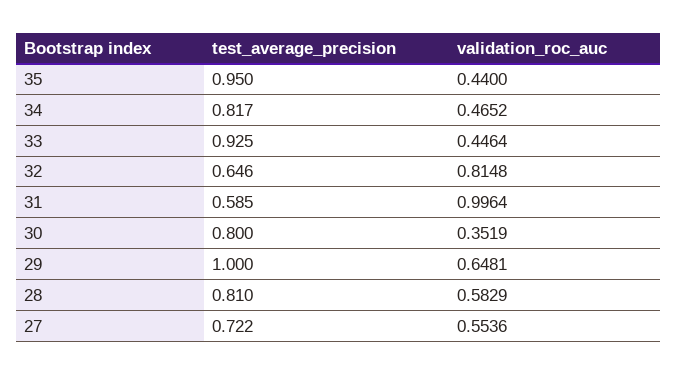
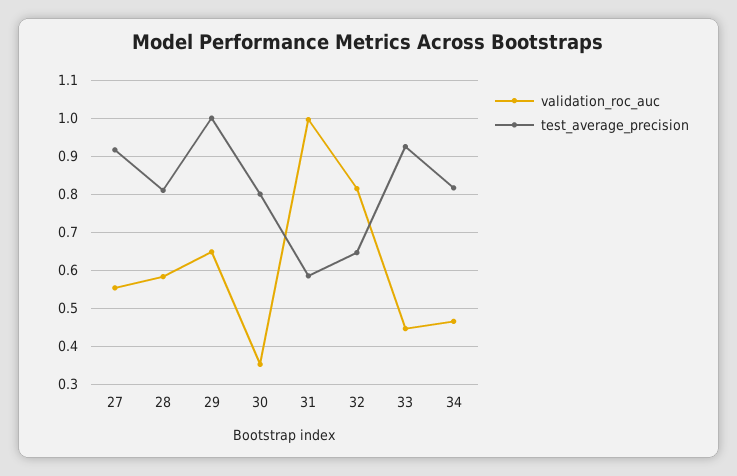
  {
    "test_average_precision": {
-     "35": 0.95,
      "34": 0.817,
      "33": 0.925,
      "32": 0.646,
      "31": 0.585,
      "30": 0.8,
      "29": 1,
      "28": 0.81,
-     "27": 0.722
+     "27": 0.92
    },
    "validation_roc_auc": {
-     "35": 0.44,
      "34": 0.4652,
      "33": 0.4464,
      "32": 0.8148,
      "31": 0.9964,
      "30": 0.3519,
      "29": 0.6481,
      "28": 0.5829,
      "27": 0.5536
    }
  }

